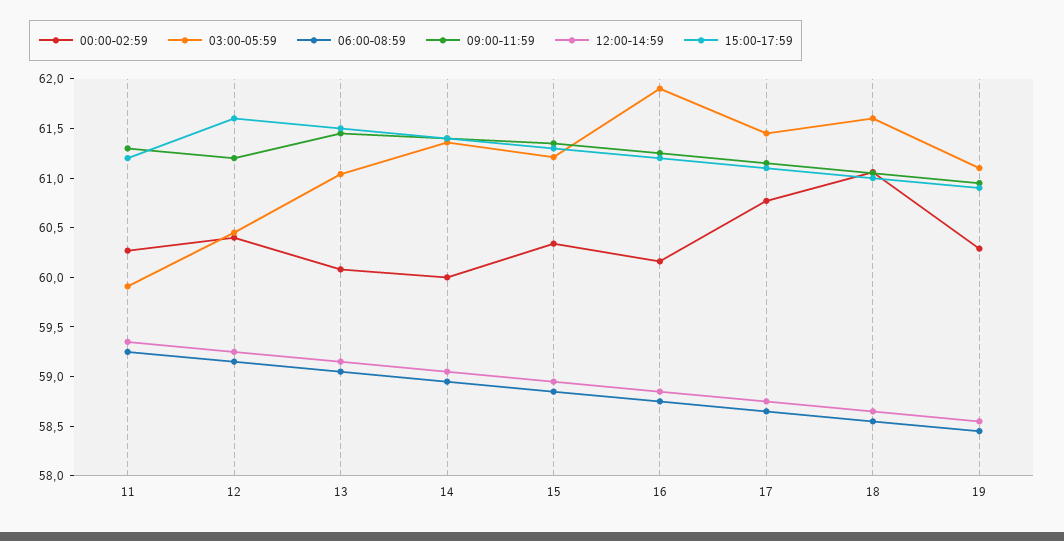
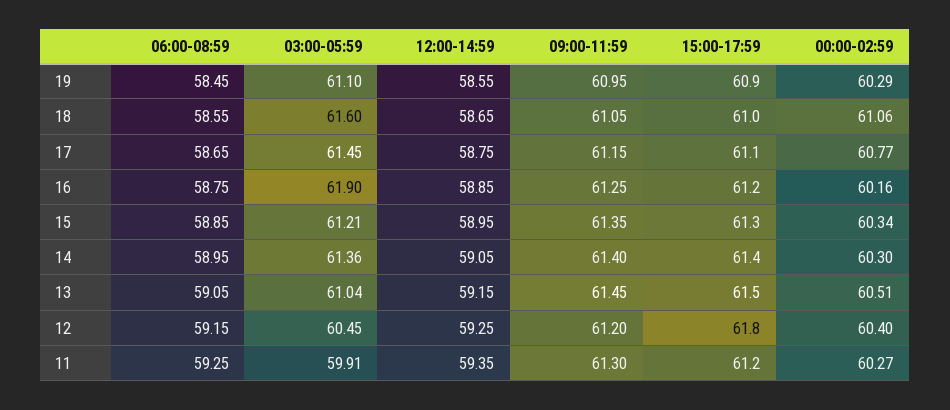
  {
    "00:00-02:59": {
      "11": 60.27,
      "12": 60.4,
-     "13": 60.1,
+     "13": 60.51,
-     "14": 60,
+     "14": 60.3,
      "15": 60.34,
      "16": 60.16,
      "17": 60.77,
      "18": 61.06,
      "19": 60.29
    },
    "03:00-05:59": {
      "11": 59.91,
      "12": 60.45,
      "13": 61.04,
      "14": 61.36,
      "15": 61.21,
      "16": 61.9,
      "17": 61.45,
      "18": 61.6,
      "19": 61.1
    },
    "06:00-08:59": {
      "11": 59.25,
      "12": 59.15,
      "13": 59.05,
      "14": 58.95,
      "15": 58.85,
      "16": 58.75,
      "17": 58.65,
      "18": 58.55,
      "19": 58.45
    },
    "09:00-11:59": {
      "11": 61.3,
      "12": 61.2,
      "13": 61.45,
      "14": 61.4,
      "15": 61.35,
      "16": 61.25,
      "17": 61.15,
      "18": 61.05,
      "19": 60.95
    },
    "12:00-14:59": {
      "11": 59.35,
      "12": 59.25,
      "13": 59.15,
      "14": 59.05,
      "15": 58.95,
      "16": 58.85,
      "17": 58.75,
      "18": 58.65,
      "19": 58.55
    },
    "15:00-17:59": {
      "11": 61.2,
-     "12": 61.6,
+     "12": 61.8,
      "13": 61.5,
      "14": 61.4,
      "15": 61.3,
      "16": 61.2,
      "17": 61.1,
      "18": 61,
      "19": 60.9
    }
  }

